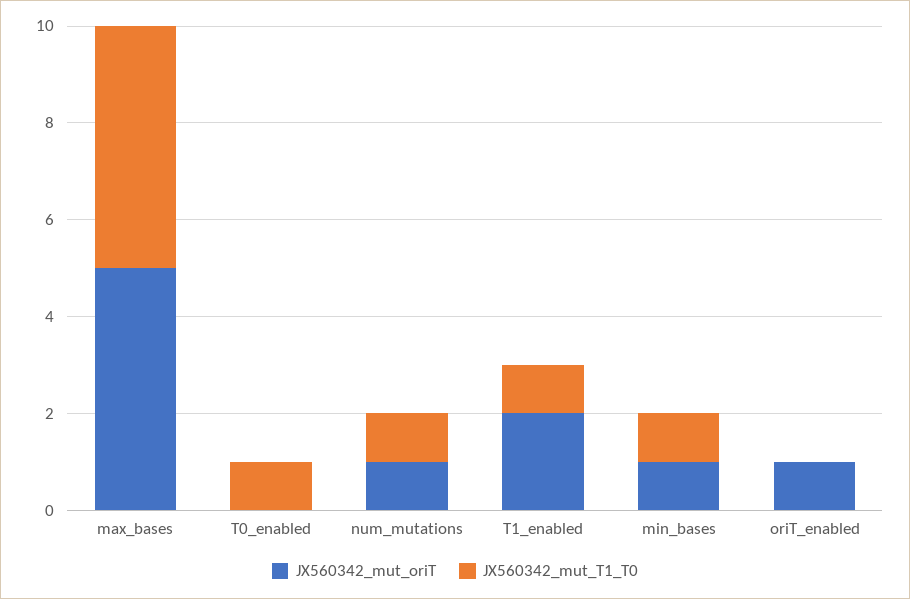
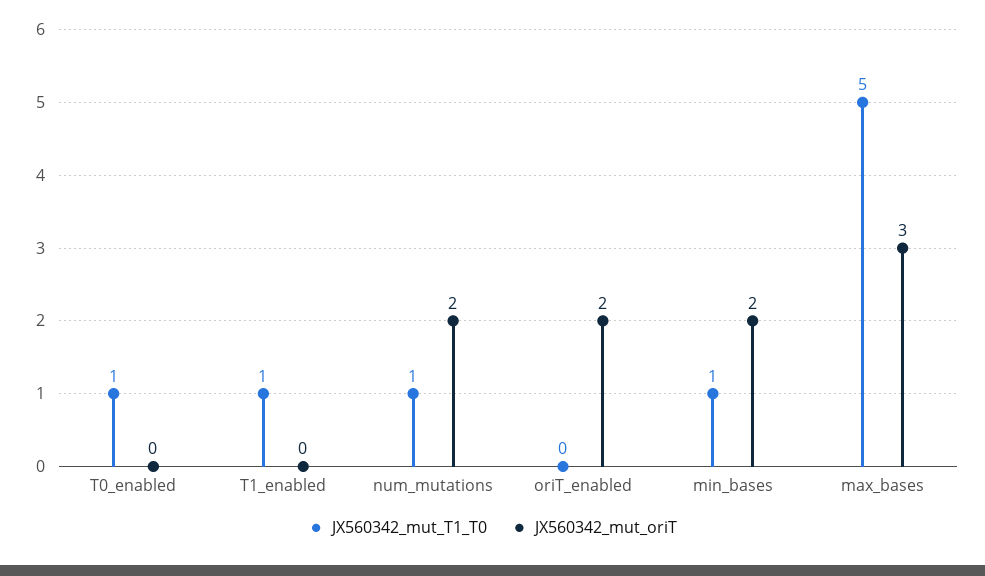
  {
    "JX560342_mut_oriT": {
-     "max_bases": 5,
+     "max_bases": 3,
      "T0_enabled": 0,
-     "num_mutations": 1,
+     "num_mutations": 2,
-     "T1_enabled": 2,
+     "T1_enabled": 0,
-     "min_bases": 1,
+     "min_bases": 2,
-     "oriT_enabled": 1
+     "oriT_enabled": 2
    },
    "JX560342_mut_T1_T0": {
      "max_bases": 5,
      "T0_enabled": 1,
      "num_mutations": 1,
      "T1_enabled": 1,
      "min_bases": 1,
      "oriT_enabled": 0
    }
  }

